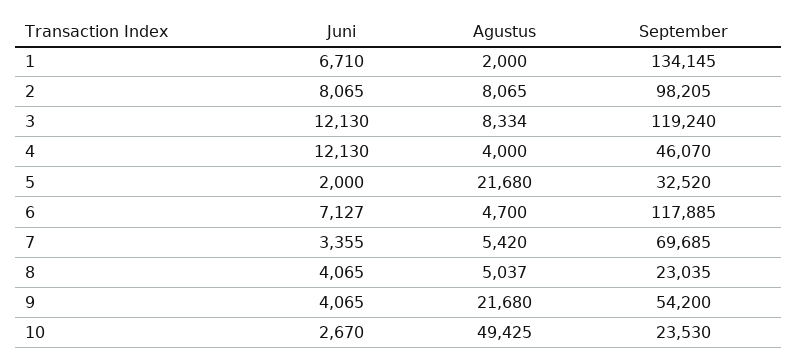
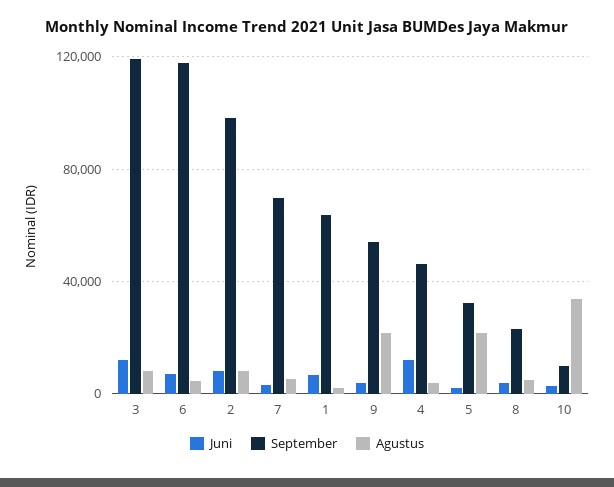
  {
    "Juni": {
      "1": 6710,
      "2": 8065,
      "3": 12130,
      "4": 12130,
      "5": 2000,
      "6": 7127,
      "7": 3355,
      "8": 4065,
      "9": 4065,
      "10": 2670
    },
    "Agustus": {
      "1": 2000,
      "2": 8065,
      "3": 8334,
      "4": 4000,
      "5": 21680,
      "6": 4700,
      "7": 5420,
      "8": 5037,
      "9": 21680,
-     "10": 49425
+     "10": 35000
    },
    "September": {
-     "1": 134145,
+     "1": 65000,
      "2": 98205,
      "3": 119240,
      "4": 46070,
      "5": 32520,
      "6": 117885,
      "7": 69685,
      "8": 23035,
      "9": 54200,
-     "10": 23530
+     "10": 10000
    }
  }

